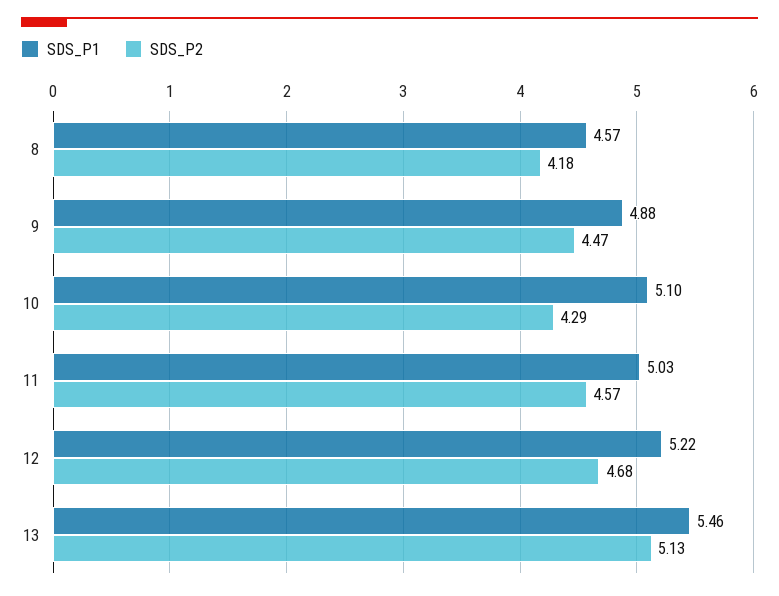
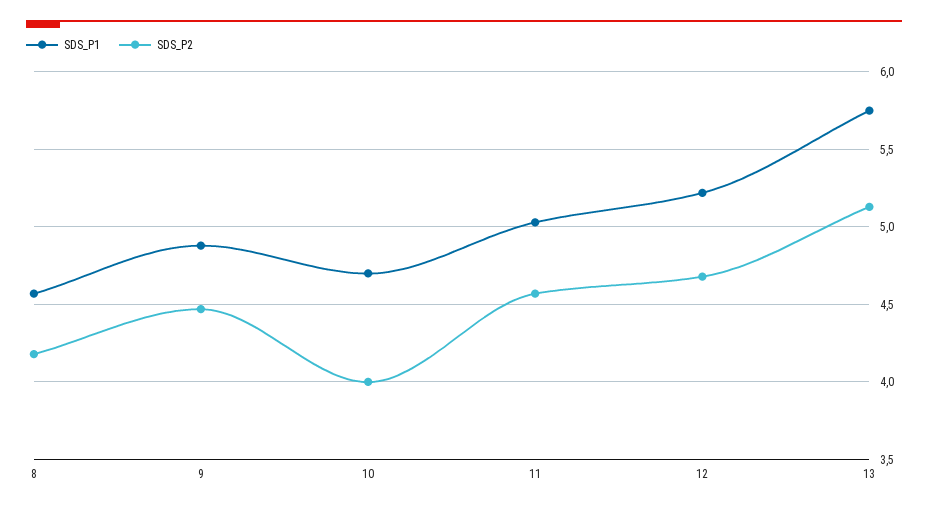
  {
    "SDS_P1": {
      "8": 4.57,
      "9": 4.88,
-     "10": 5.1,
+     "10": 4.7,
      "11": 5.03,
      "12": 5.22,
-     "13": 5.46
+     "13": 5.75
    },
    "SDS_P2": {
      "8": 4.18,
      "9": 4.47,
-     "10": 4.29,
+     "10": 4,
      "11": 4.57,
      "12": 4.68,
      "13": 5.13
    }
  }

